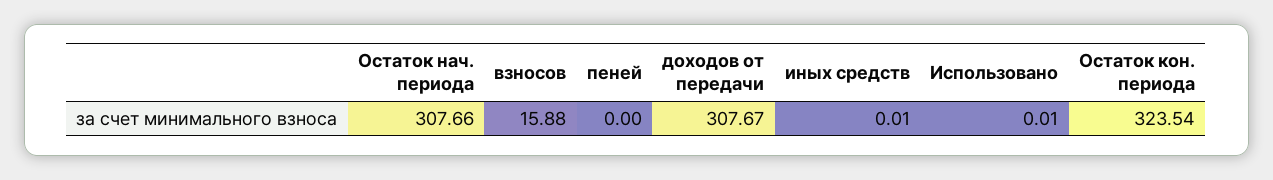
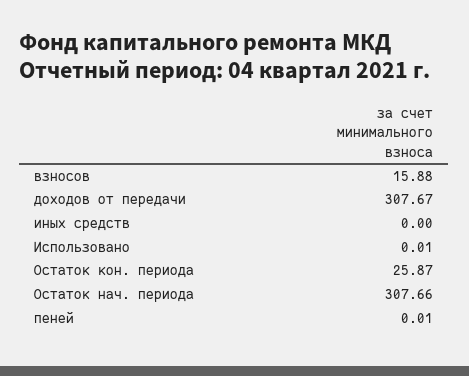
  {
    "Остаток нач. периода": 307.66,
    "взносов": 15.88,
-   "пеней": 0,
+   "пеней": 0.01,
    "доходов от передачи": 307.67,
-   "иных средств": 0.01,
+   "иных средств": 0,
    "Использовано": 0.01,
-   "Остаток кон. периода": 323.54
+   "Остаток кон. периода": 25.87
  }

